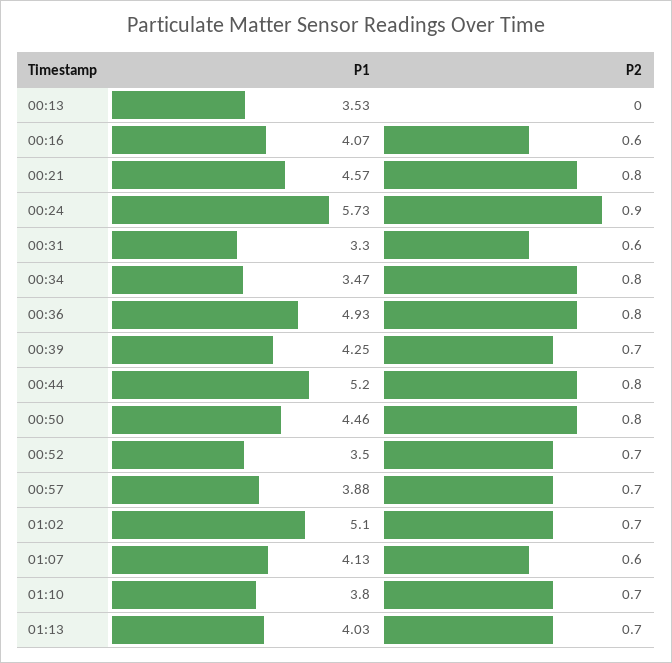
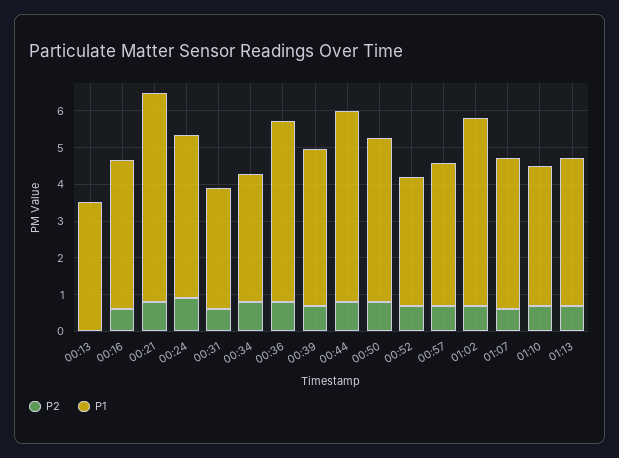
  {
    "P1": {
      "00:13": 3.53,
      "00:16": 4.07,
-     "00:21": 4.57,
+     "00:21": 5.75,
-     "00:24": 5.73,
+     "00:24": 4.5,
      "00:31": 3.3,
      "00:34": 3.47,
      "00:36": 4.93,
      "00:39": 4.25,
      "00:44": 5.2,
      "00:50": 4.46,
      "00:52": 3.5,
      "00:57": 3.88,
      "01:02": 5.1,
      "01:07": 4.13,
      "01:10": 3.8,
      "01:13": 4.03
    },
    "P2": {
      "00:13": 0,
      "00:16": 0.6,
      "00:21": 0.8,
      "00:24": 0.9,
      "00:31": 0.6,
      "00:34": 0.8,
      "00:36": 0.8,
      "00:39": 0.7,
      "00:44": 0.8,
      "00:50": 0.8,
      "00:52": 0.7,
      "00:57": 0.7,
      "01:02": 0.7,
      "01:07": 0.6,
      "01:10": 0.7,
      "01:13": 0.7
    }
  }

